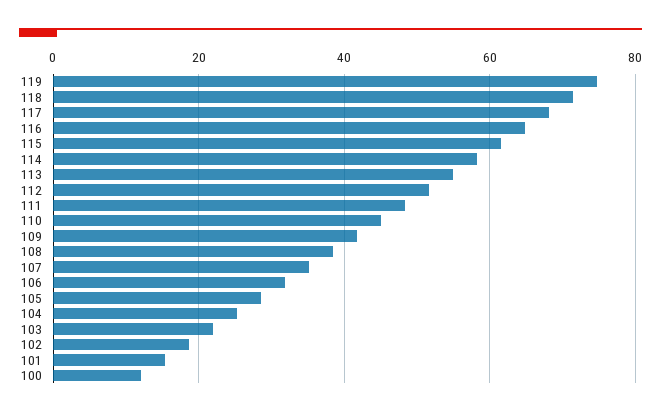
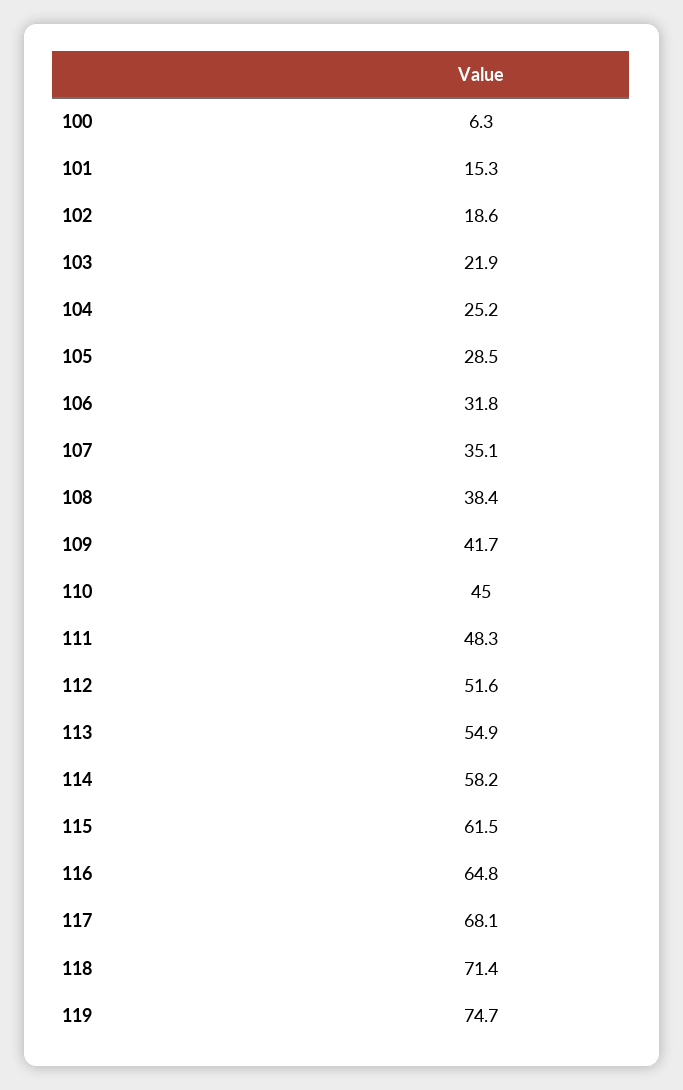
  {
    "119": 74.7,
    "118": 71.4,
    "117": 68.1,
    "116": 64.8,
    "115": 61.5,
    "114": 58.2,
    "113": 54.9,
    "112": 51.6,
    "111": 48.3,
    "110": 45,
    "109": 41.7,
    "108": 38.4,
    "107": 35.1,
    "106": 31.8,
    "105": 28.5,
    "104": 25.2,
    "103": 21.9,
    "102": 18.6,
    "101": 15.3,
-   "100": 12
+   "100": 6.3
  }

